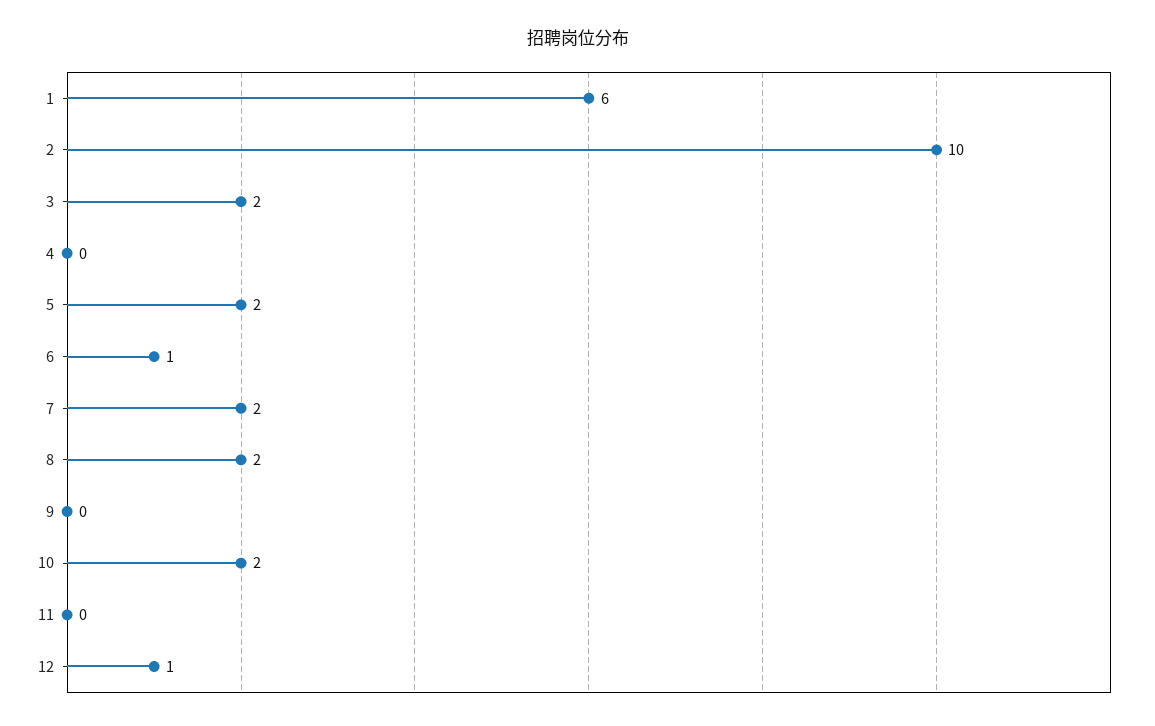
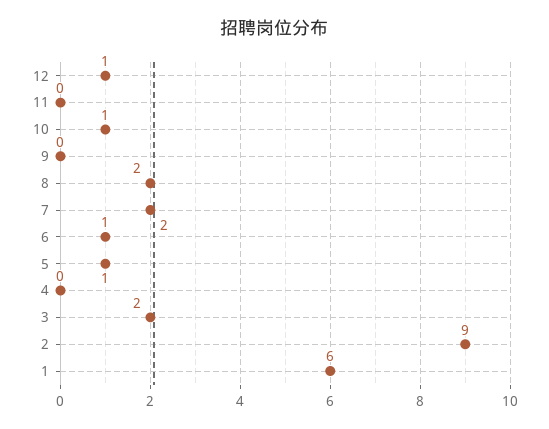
  {
    "1": 6,
-   "2": 10,
+   "2": 9,
    "3": 2,
    "4": 0,
-   "5": 2,
+   "5": 1,
    "6": 1,
    "7": 2,
    "8": 2,
    "9": 0,
-   "10": 2,
+   "10": 1,
    "11": 0,
    "12": 1
  }

